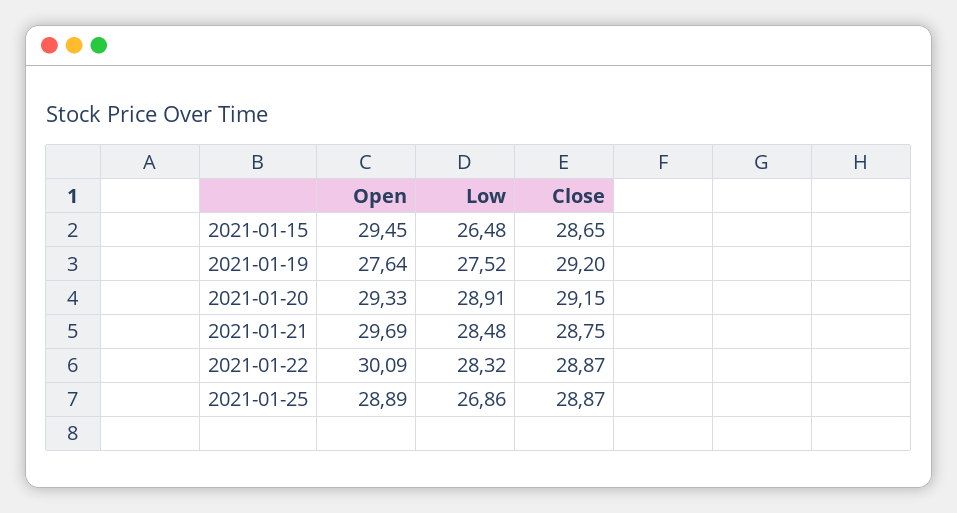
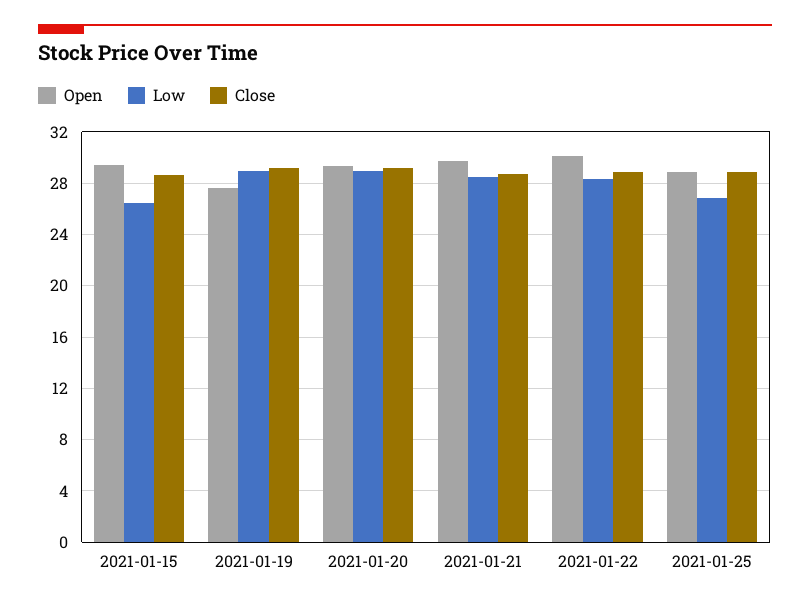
  {
    "Open": {
      "2021-01-15": 29.45,
      "2021-01-19": 27.64,
      "2021-01-20": 29.33,
      "2021-01-21": 29.69,
      "2021-01-22": 30.09,
      "2021-01-25": 28.89
    },
    "Low": {
      "2021-01-15": 26.48,
-     "2021-01-19": 27.52,
+     "2021-01-19": 29,
      "2021-01-20": 28.91,
      "2021-01-21": 28.48,
      "2021-01-22": 28.32,
      "2021-01-25": 26.86
    },
    "Close": {
      "2021-01-15": 28.65,
      "2021-01-19": 29.2,
      "2021-01-20": 29.15,
      "2021-01-21": 28.75,
      "2021-01-22": 28.87,
      "2021-01-25": 28.87
    }
  }

